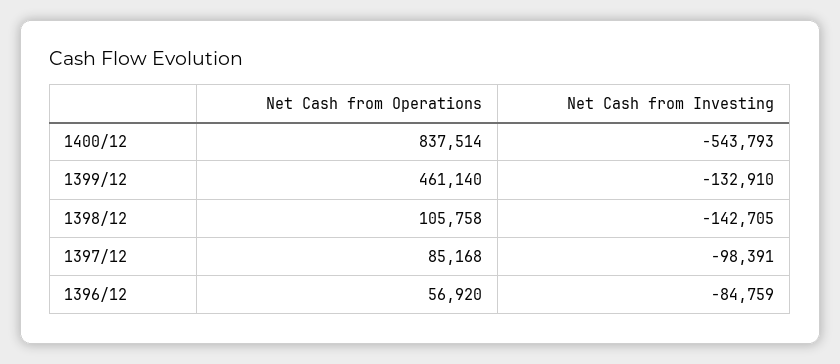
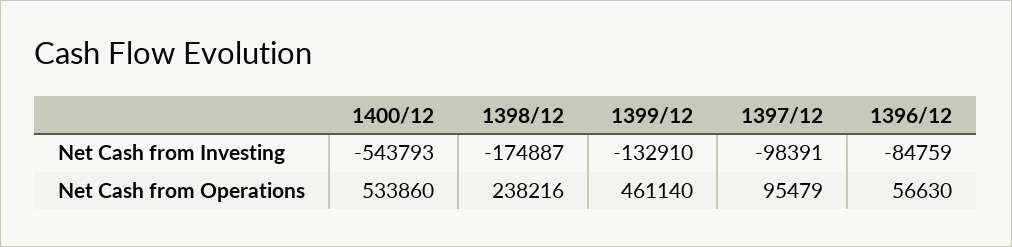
  {
    "Net Cash from Operations": {
-     "1400/12": 837514,
+     "1400/12": 533860,
      "1399/12": 461140,
-     "1398/12": 105758,
+     "1398/12": 238216,
-     "1397/12": 85168,
+     "1397/12": 95479,
-     "1396/12": 56920
+     "1396/12": 56630
    },
    "Net Cash from Investing": {
      "1400/12": -543793,
      "1399/12": -132910,
-     "1398/12": -142705,
+     "1398/12": -174887,
      "1397/12": -98391,
      "1396/12": -84759
    }
  }

